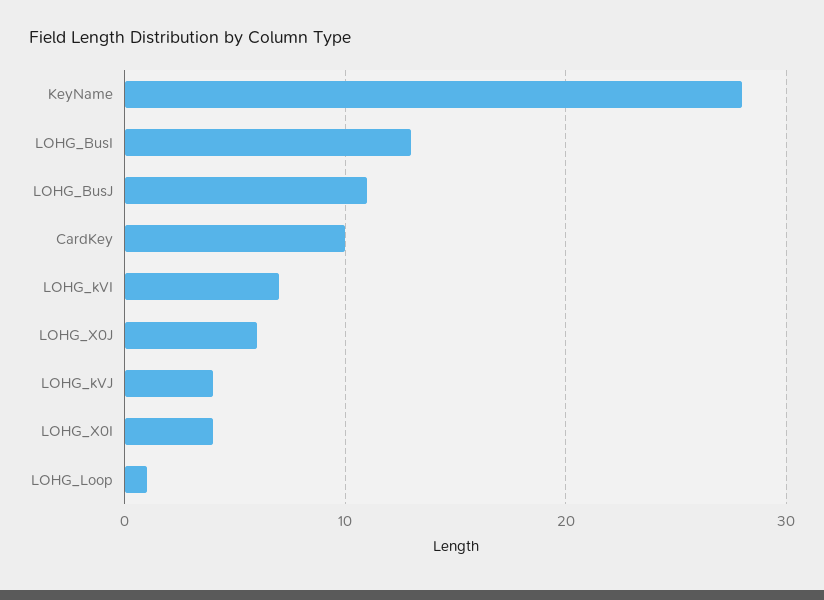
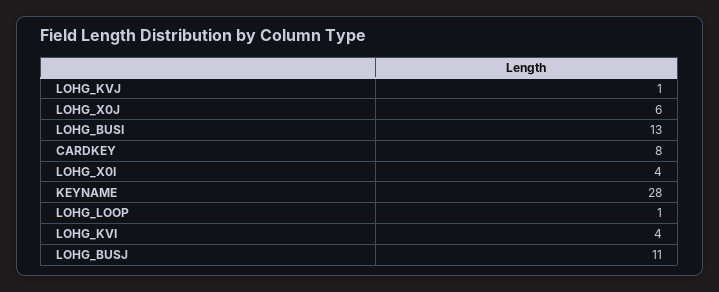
  {
    "KeyName": 28,
    "LOHG_BusI": 13,
    "LOHG_BusJ": 11,
-   "CardKey": 10,
+   "CardKey": 8,
-   "LOHG_kVI": 7,
+   "LOHG_kVI": 4,
    "LOHG_X0J": 6,
-   "LOHG_kVJ": 4,
+   "LOHG_kVJ": 1,
    "LOHG_X0I": 4,
    "LOHG_Loop": 1
  }

